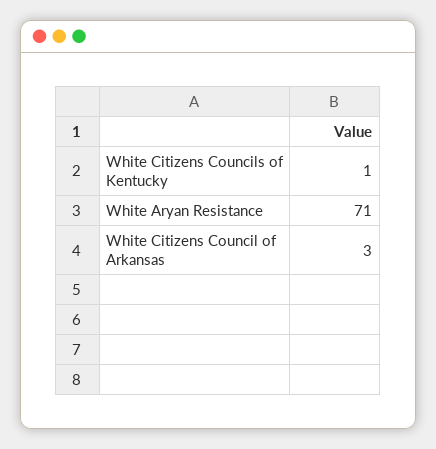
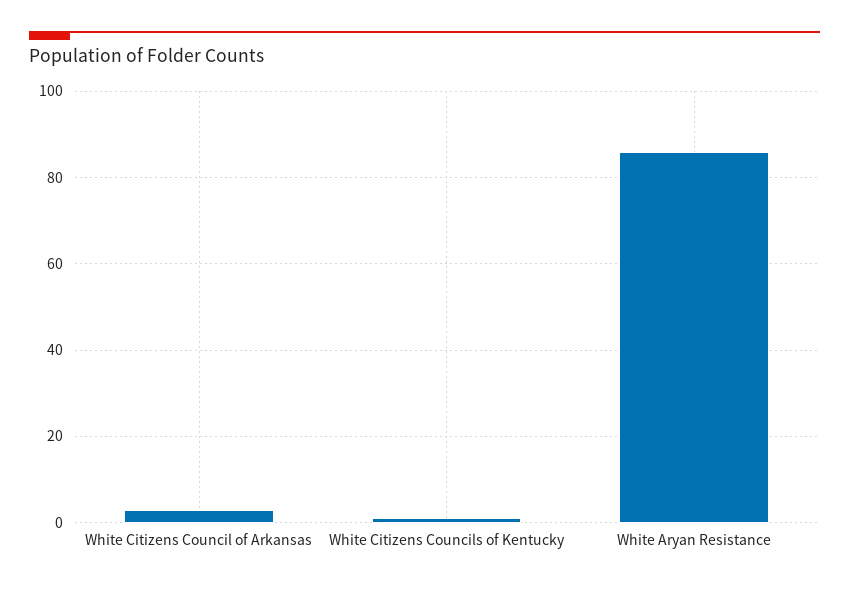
  {
    "White Citizens Councils of Kentucky": 1,
-   "White Aryan Resistance": 71,
+   "White Aryan Resistance": 85,
    "White Citizens Council of Arkansas": 3
  }

